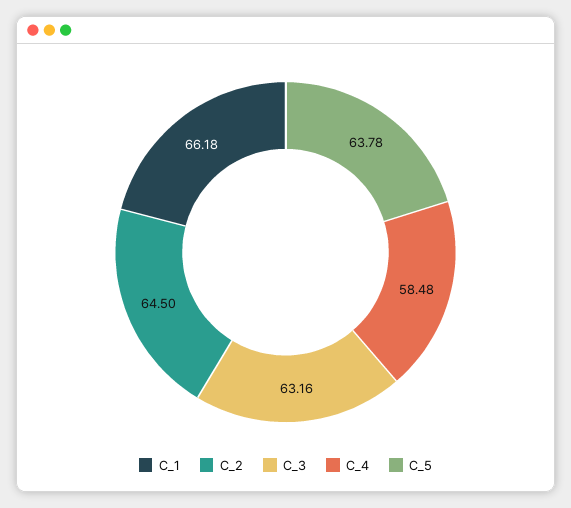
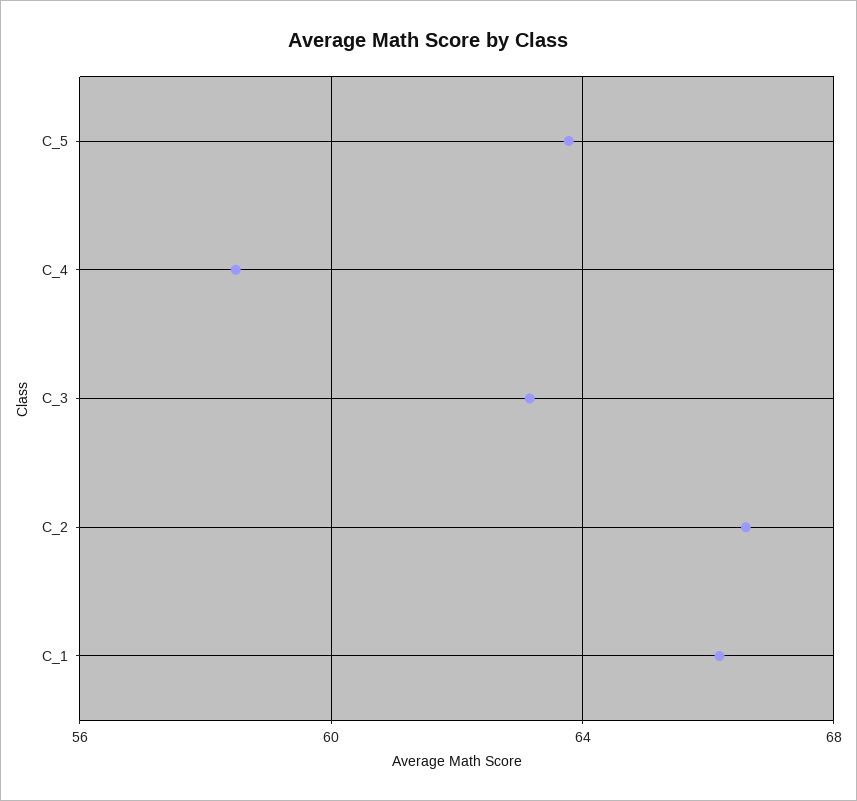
  {
    "C_1": 66.18,
-   "C_2": 64.5,
+   "C_2": 66.5,
    "C_3": 63.16,
    "C_4": 58.48,
    "C_5": 63.78
  }

